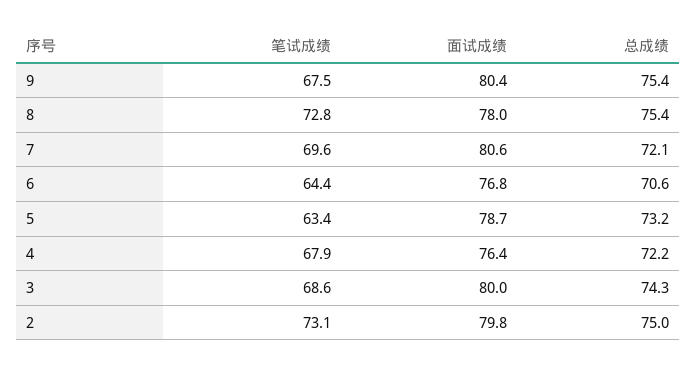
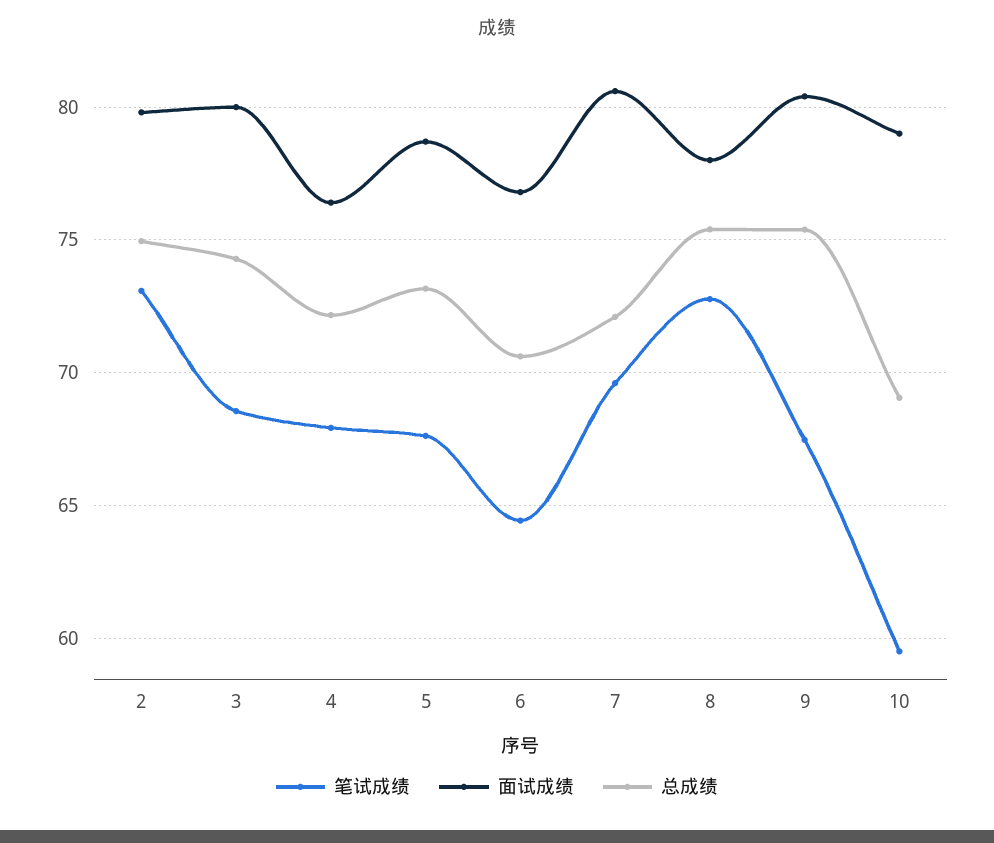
  {
    "笔试成绩": {
      "9": 67.5,
      "8": 72.8,
      "7": 69.6,
      "6": 64.4,
-     "5": 63.4,
+     "5": 67.5,
      "4": 67.9,
      "3": 68.6,
-     "2": 73.1
+     "2": 73.1,
+     "10": 59.5
    },
    "面试成绩": {
      "9": 80.4,
      "8": 78,
      "7": 80.6,
      "6": 76.8,
      "5": 78.7,
      "4": 76.4,
      "3": 80,
-     "2": 79.8
+     "2": 79.8,
+     "10": 79
    },
    "总成绩": {
      "9": 75.4,
      "8": 75.4,
      "7": 72.1,
      "6": 70.6,
      "5": 73.2,
      "4": 72.2,
      "3": 74.3,
-     "2": 75
+     "2": 75,
+     "10": 69
    }
  }

